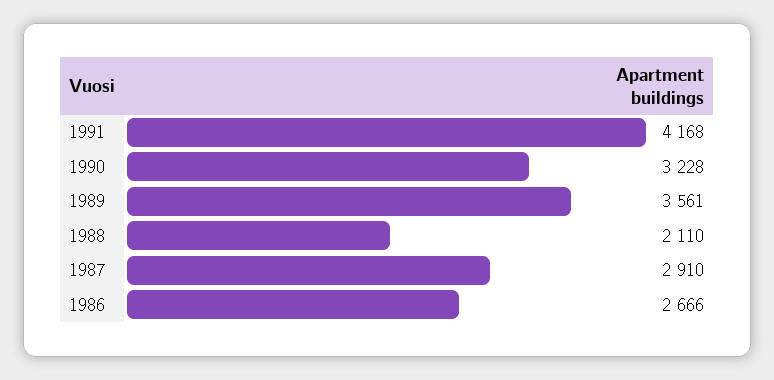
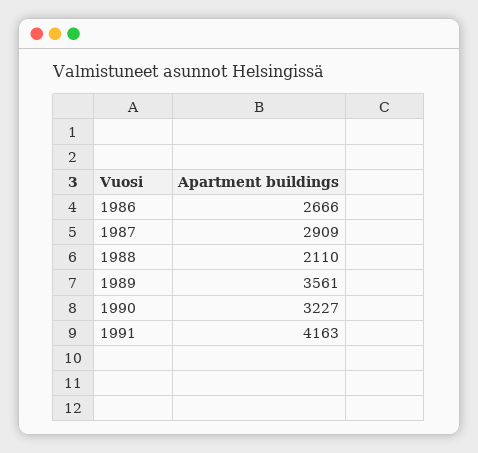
  {
-   "1991": 4168,
+   "1991": 4163,
-   "1990": 3228,
+   "1990": 3227,
    "1989": 3561,
    "1988": 2110,
-   "1987": 2910,
+   "1987": 2909,
    "1986": 2666
  }

